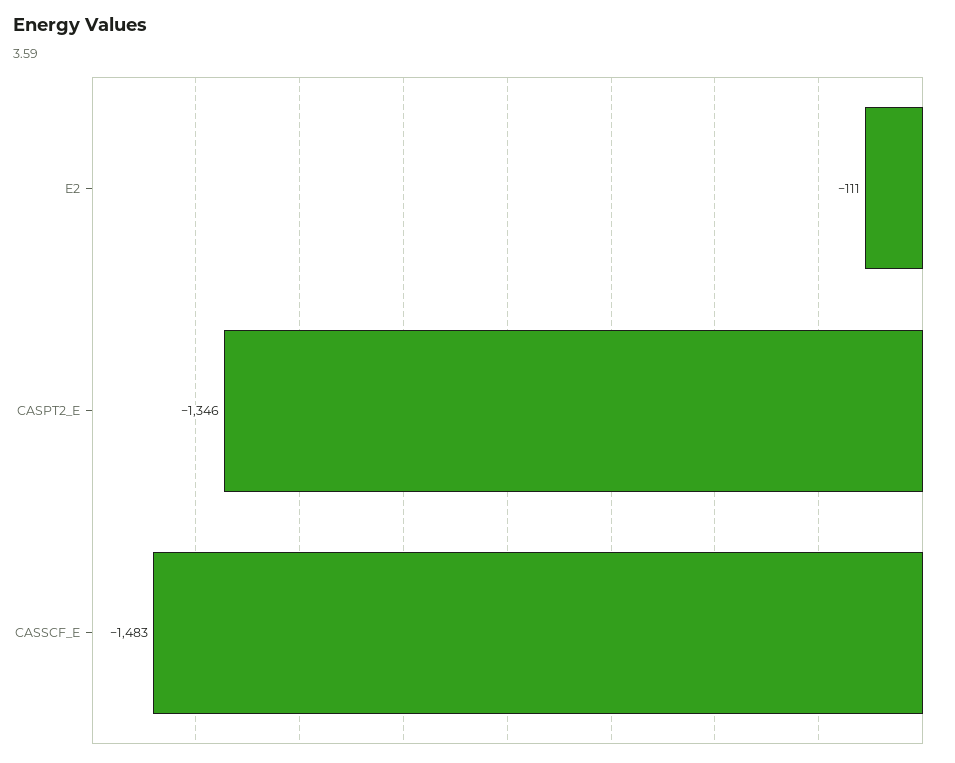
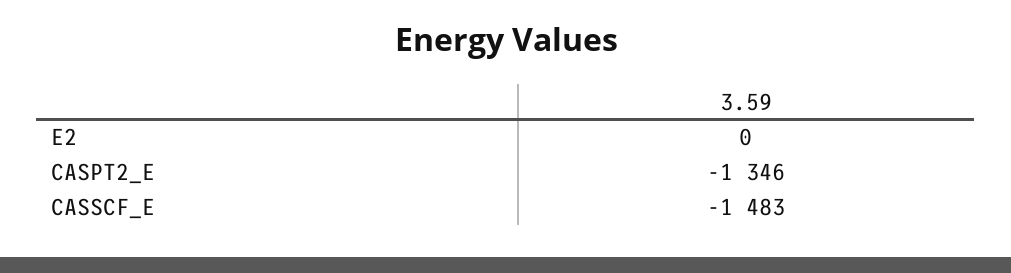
  {
-   "E2": -111,
+   "E2": 0,
    "CASPT2_E": -1346,
    "CASSCF_E": -1483
  }

